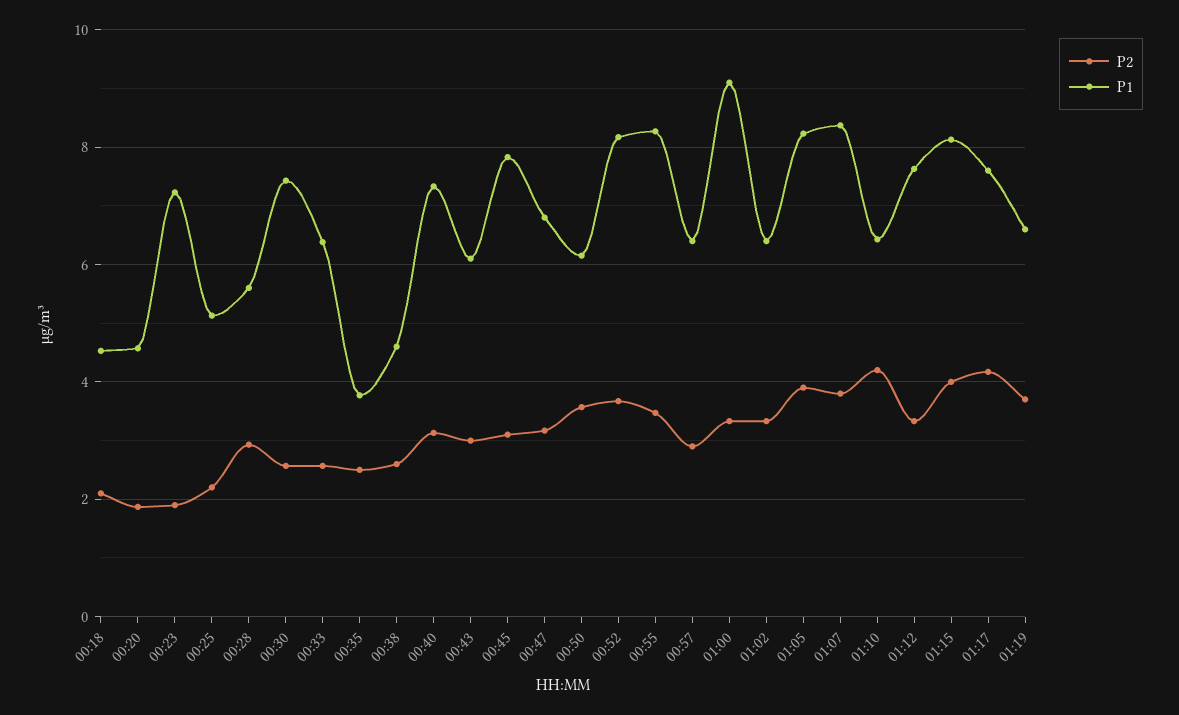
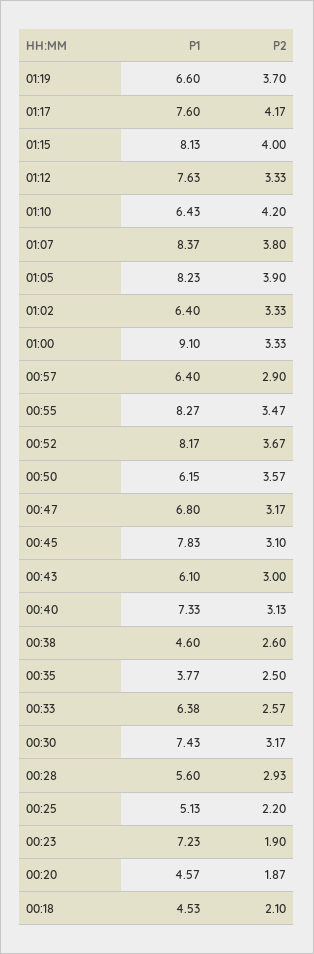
  {
    "P2": {
      "00:18": 2.1,
      "00:20": 1.87,
      "00:23": 1.9,
      "00:25": 2.2,
      "00:28": 2.93,
-     "00:30": 2.6,
+     "00:30": 3.17,
      "00:33": 2.57,
      "00:35": 2.5,
      "00:38": 2.6,
      "00:40": 3.13,
      "00:43": 3,
      "00:45": 3.1,
      "00:47": 3.17,
      "00:50": 3.57,
      "00:52": 3.67,
      "00:55": 3.47,
      "00:57": 2.9,
      "01:00": 3.33,
      "01:02": 3.33,
      "01:05": 3.9,
      "01:07": 3.8,
      "01:10": 4.2,
      "01:12": 3.33,
      "01:15": 4,
      "01:17": 4.17,
      "01:19": 3.7
    },
    "P1": {
      "00:18": 4.53,
      "00:20": 4.57,
      "00:23": 7.23,
      "00:25": 5.13,
      "00:28": 5.6,
      "00:30": 7.43,
      "00:33": 6.38,
      "00:35": 3.77,
      "00:38": 4.6,
      "00:40": 7.33,
      "00:43": 6.1,
      "00:45": 7.83,
      "00:47": 6.8,
      "00:50": 6.15,
      "00:52": 8.17,
      "00:55": 8.27,
      "00:57": 6.4,
      "01:00": 9.1,
      "01:02": 6.4,
      "01:05": 8.23,
      "01:07": 8.37,
      "01:10": 6.43,
      "01:12": 7.63,
      "01:15": 8.13,
      "01:17": 7.6,
      "01:19": 6.6
    }
  }

